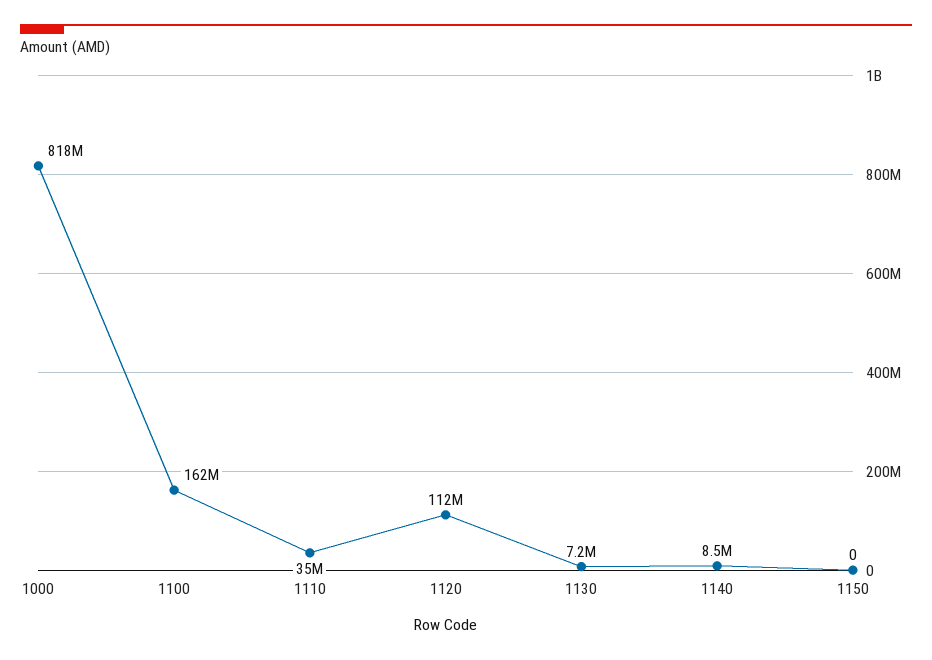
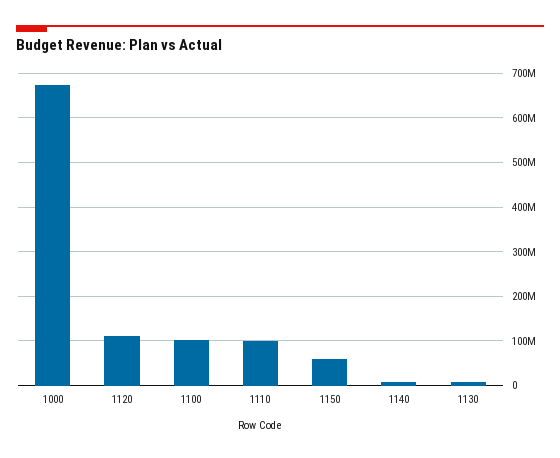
  {
-   "1000": 818000000,
+   "1000": 680000000,
-   "1100": 162000000,
+   "1100": 100000000,
-   "1110": 35000000,
+   "1110": 100000000,
    "1120": 112000000,
    "1130": 7200000,
    "1140": 8500000,
-   "1150": 0
+   "1150": 60000000
  }

